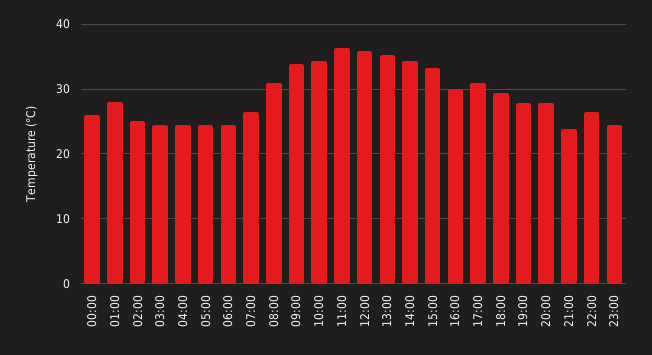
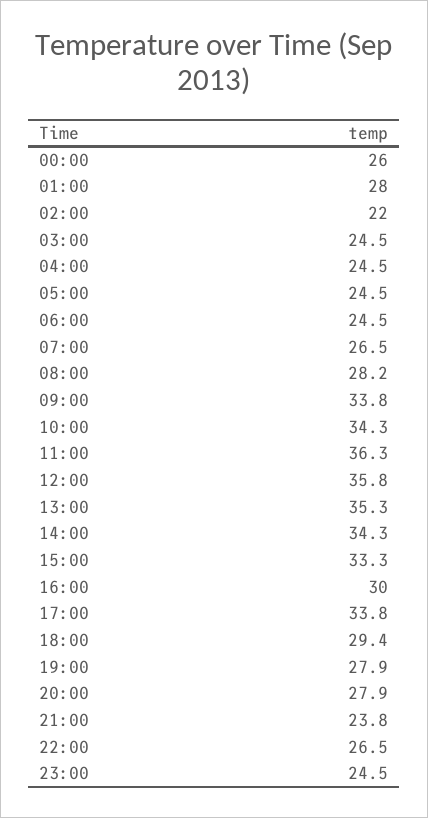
  {
    "00:00": 26,
    "01:00": 28,
-   "02:00": 25,
+   "02:00": 22,
    "03:00": 24.5,
    "04:00": 24.5,
    "05:00": 24.5,
    "06:00": 24.5,
    "07:00": 26.5,
-   "08:00": 31,
+   "08:00": 28.2,
    "09:00": 33.8,
    "10:00": 34.3,
    "11:00": 36.3,
    "12:00": 35.8,
    "13:00": 35.3,
    "14:00": 34.3,
    "15:00": 33.3,
    "16:00": 30,
-   "17:00": 31,
+   "17:00": 33.8,
    "18:00": 29.4,
    "19:00": 27.9,
    "20:00": 27.9,
    "21:00": 23.8,
    "22:00": 26.5,
    "23:00": 24.5
  }

